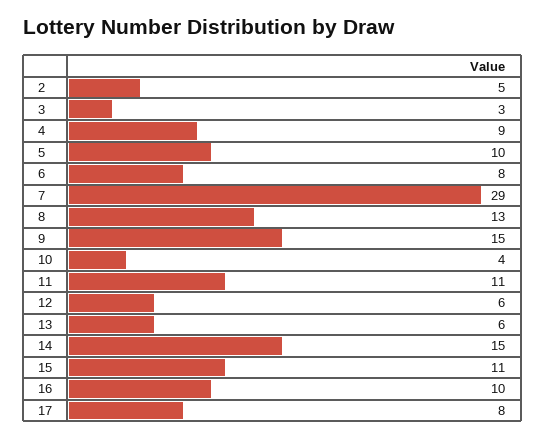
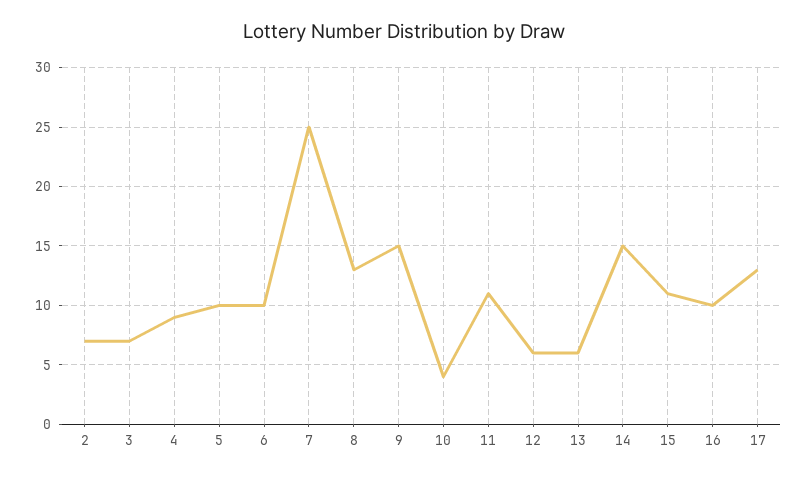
  {
-   "2": 5,
+   "2": 7,
-   "3": 3,
+   "3": 7,
    "4": 9,
    "5": 10,
-   "6": 8,
+   "6": 10,
-   "7": 29,
+   "7": 25,
    "8": 13,
    "9": 15,
    "10": 4,
    "11": 11,
    "12": 6,
    "13": 6,
    "14": 15,
    "15": 11,
    "16": 10,
-   "17": 8
+   "17": 13
  }

